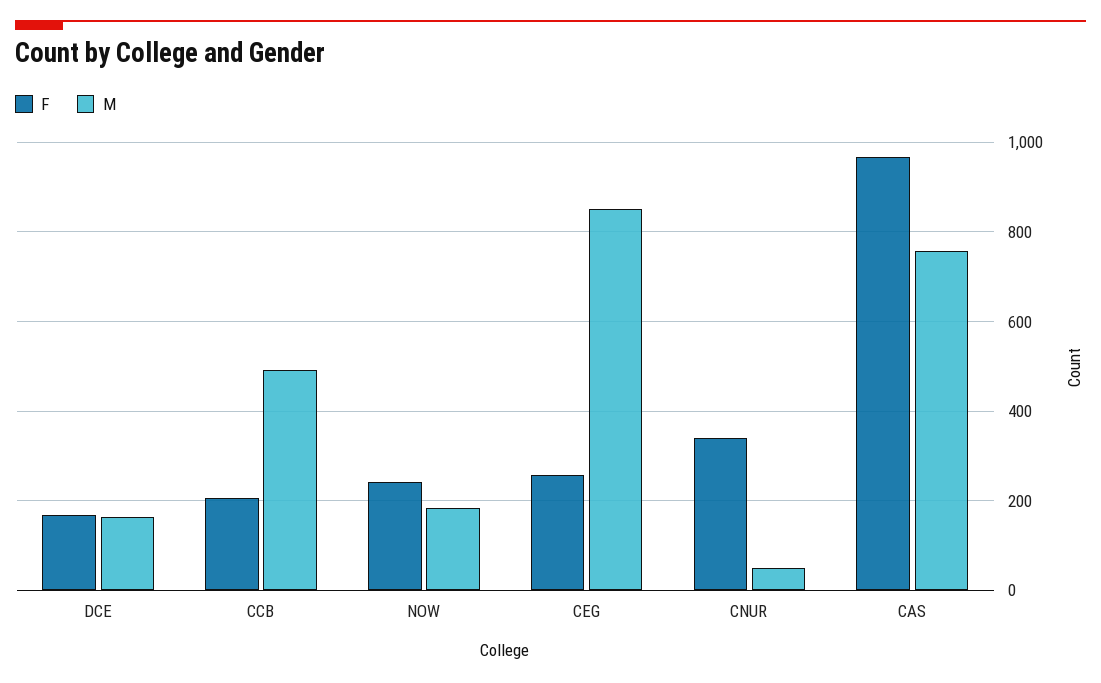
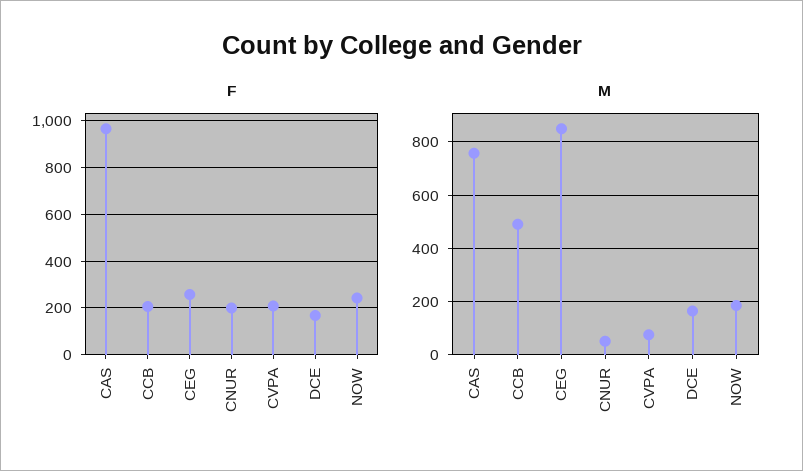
  {
    "F": {
      "DCE": 160,
      "CCB": 200,
      "NOW": 240,
      "CEG": 260,
-     "CNUR": 340,
+     "CNUR": 200,
-     "CAS": 960
+     "CAS": 960,
+     "CVPA": 200
    },
    "M": {
      "DCE": 160,
      "CCB": 500,
      "NOW": 180,
      "CEG": 860,
      "CNUR": 60,
-     "CAS": 760
+     "CAS": 760,
+     "CVPA": 75
    }
  }

